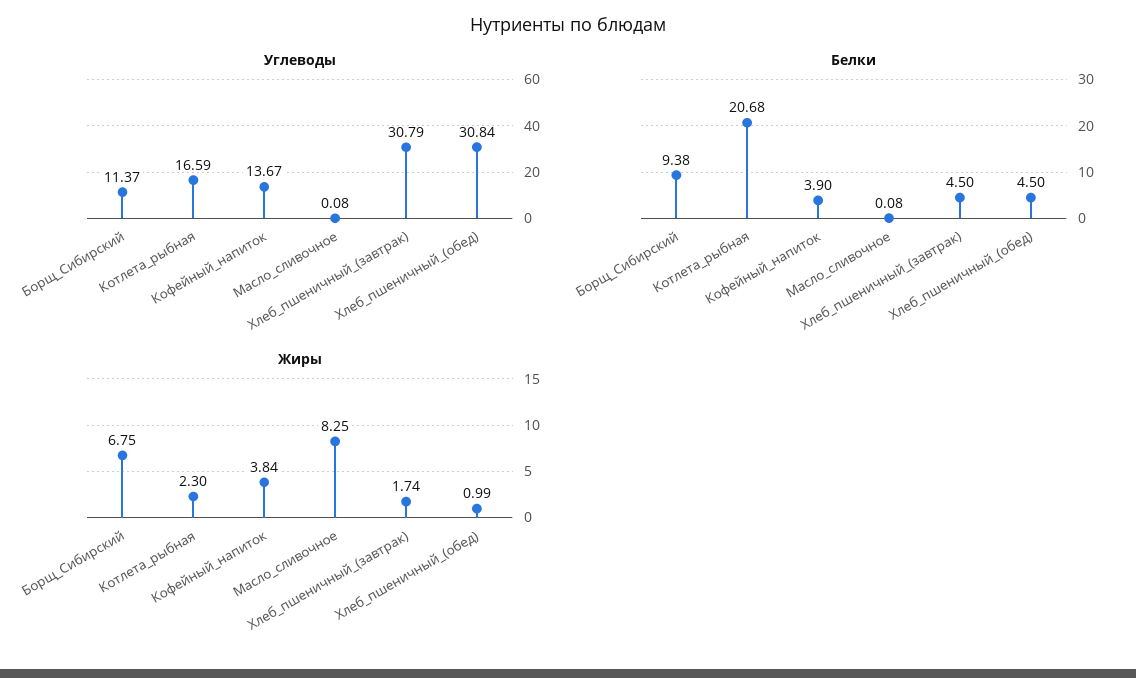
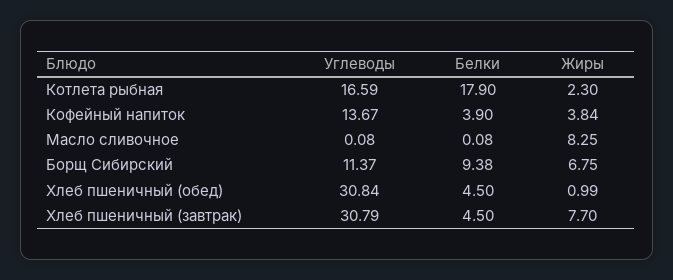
  {
    "Углеводы": {
      "Борщ_Сибирский": 11.37,
      "Котлета_рыбная": 16.59,
      "Кофейный_напиток": 13.67,
      "Масло_сливочное": 0.08,
      "Хлеб_пшеничный_(завтрак)": 30.79,
      "Хлеб_пшеничный_(обед)": 30.84
    },
    "Белки": {
      "Борщ_Сибирский": 9.38,
-     "Котлета_рыбная": 20.68,
+     "Котлета_рыбная": 17.9,
      "Кофейный_напиток": 3.9,
      "Масло_сливочное": 0.08,
      "Хлеб_пшеничный_(завтрак)": 4.5,
      "Хлеб_пшеничный_(обед)": 4.5
    },
    "Жиры": {
      "Борщ_Сибирский": 6.75,
      "Котлета_рыбная": 2.3,
      "Кофейный_напиток": 3.84,
      "Масло_сливочное": 8.25,
-     "Хлеб_пшеничный_(завтрак)": 1.74,
+     "Хлеб_пшеничный_(завтрак)": 7.7,
      "Хлеб_пшеничный_(обед)": 0.99
    }
  }

